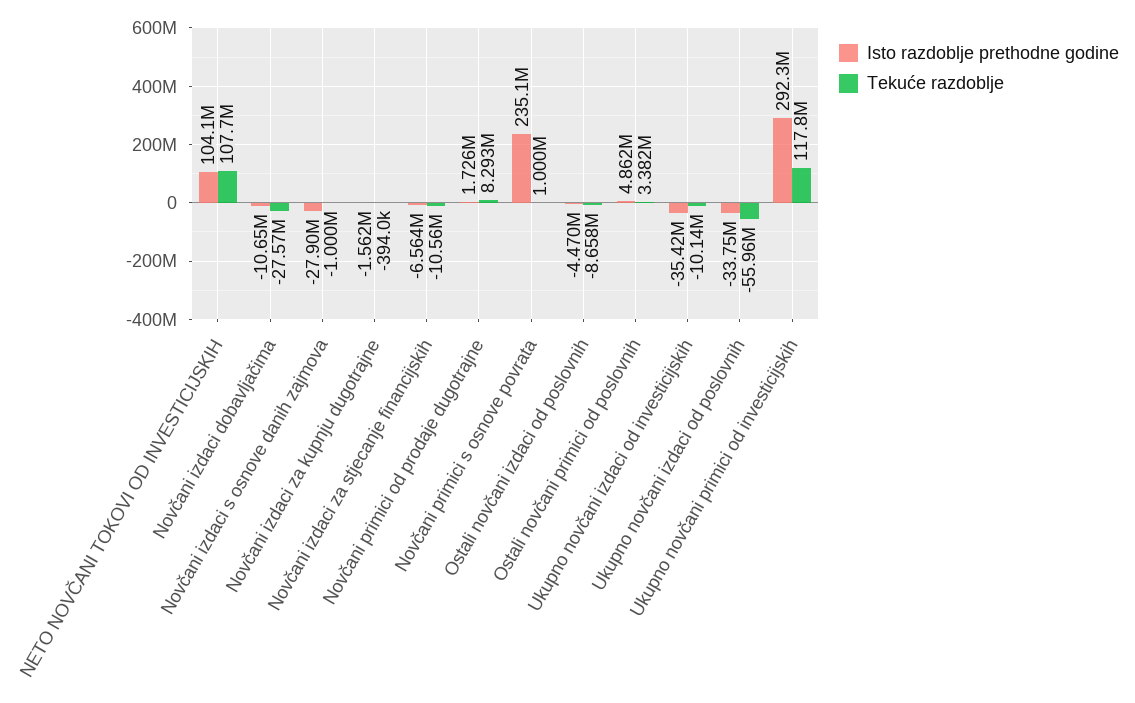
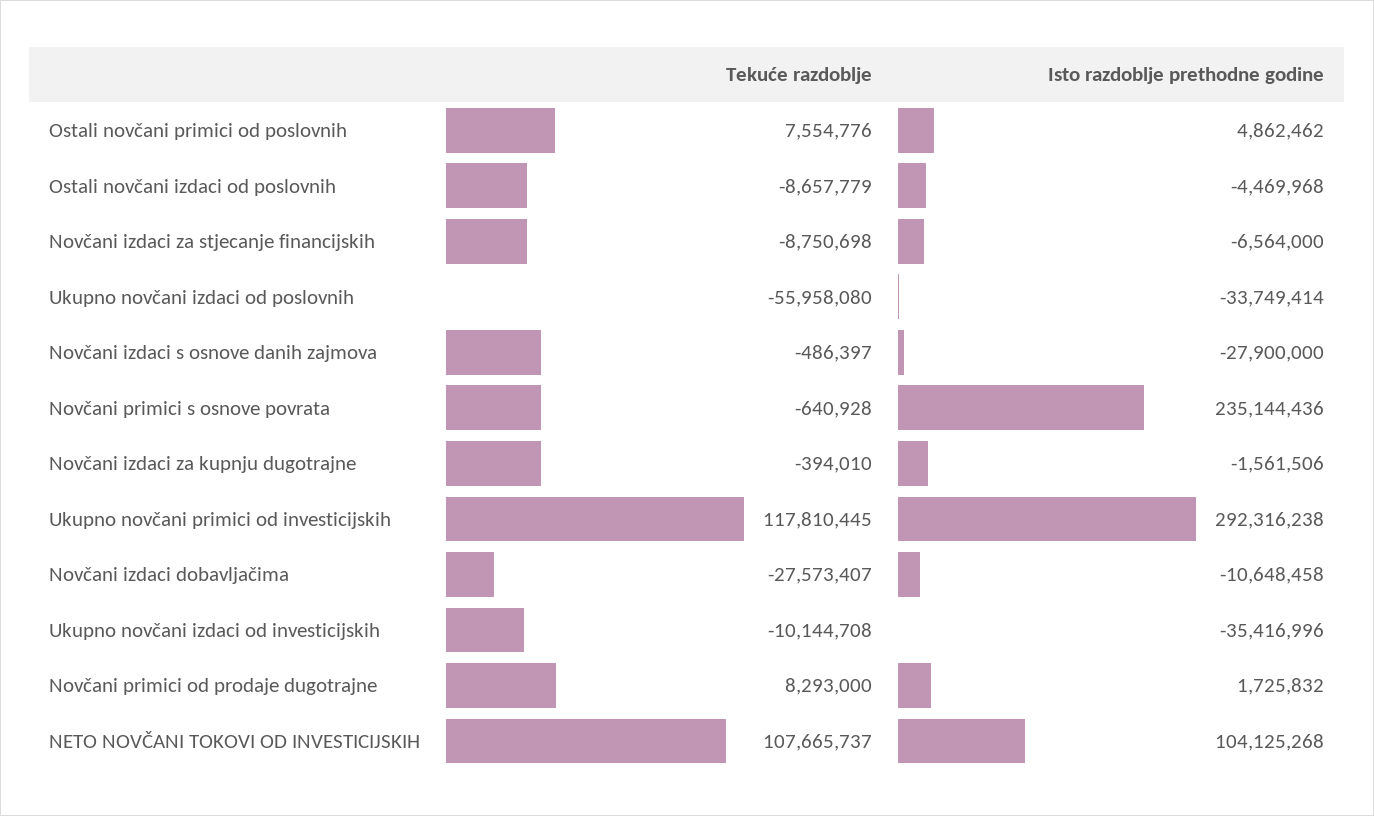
  {
    "Isto razdoblje prethodne godine": {
      "NETO NOVČANI TOKOVI OD INVESTICIJSKIH": 104125268,
      "Novčani izdaci dobavljačima": -10648458,
      "Novčani izdaci s osnove danih zajmova": -27900000,
      "Novčani izdaci za kupnju dugotrajne": -1561506,
      "Novčani izdaci za stjecanje financijskih": -6564000,
      "Novčani primici od prodaje dugotrajne": 1725832,
      "Novčani primici s osnove povrata": 235144436,
      "Ostali novčani izdaci od poslovnih": -4469968,
      "Ostali novčani primici od poslovnih": 4862462,
      "Ukupno novčani izdaci od investicijskih": -35416996,
      "Ukupno novčani izdaci od poslovnih": -33749414,
      "Ukupno novčani primici od investicijskih": 292316238
    },
    "Tekuće razdoblje": {
      "NETO NOVČANI TOKOVI OD INVESTICIJSKIH": 107665737,
      "Novčani izdaci dobavljačima": -27573407,
-     "Novčani izdaci s osnove danih zajmova": -1000000,
+     "Novčani izdaci s osnove danih zajmova": -486397,
      "Novčani izdaci za kupnju dugotrajne": -394010,
-     "Novčani izdaci za stjecanje financijskih": -10560000,
+     "Novčani izdaci za stjecanje financijskih": -8750698,
      "Novčani primici od prodaje dugotrajne": 8293000,
-     "Novčani primici s osnove povrata": 1000000,
+     "Novčani primici s osnove povrata": -640928,
      "Ostali novčani izdaci od poslovnih": -8657779,
-     "Ostali novčani primici od poslovnih": 3382000,
+     "Ostali novčani primici od poslovnih": 7554776,
      "Ukupno novčani izdaci od investicijskih": -10144708,
      "Ukupno novčani izdaci od poslovnih": -55958080,
      "Ukupno novčani primici od investicijskih": 117810445
    }
  }

